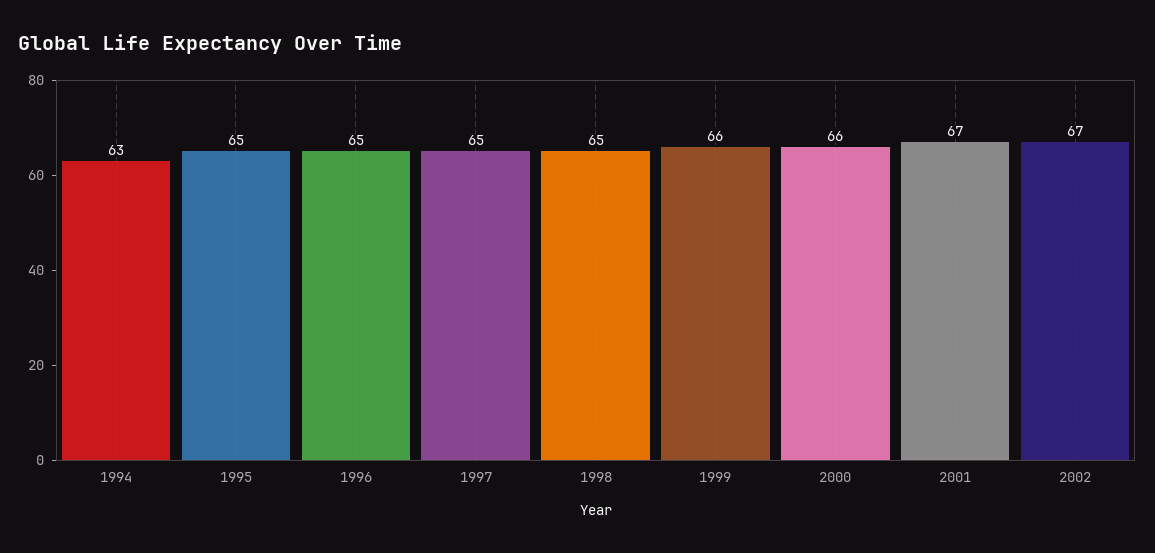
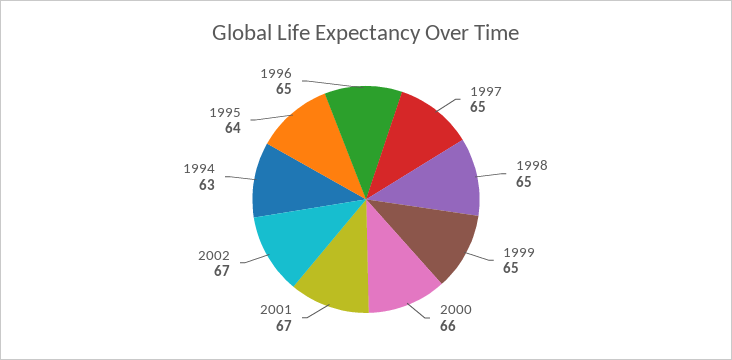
  {
    "1994": 63,
-   "1995": 65,
+   "1995": 64,
    "1996": 65,
    "1997": 65,
    "1998": 65,
-   "1999": 66,
+   "1999": 65,
    "2000": 66,
    "2001": 67,
    "2002": 67
  }

